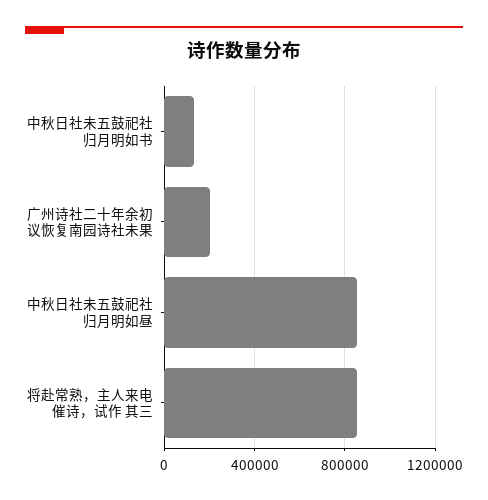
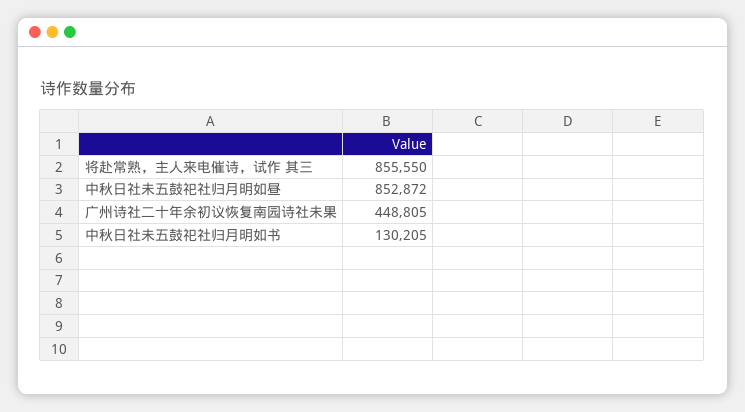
  {
    "中秋日社未五鼓祀社归月明如书": 130205,
-   "广州诗社二十年余初议恢复南园诗社未果": 200000,
+   "广州诗社二十年余初议恢复南园诗社未果": 448805,
    "中秋日社未五鼓祀社归月明如昼": 852872,
    "将赴常熟，主人来电催诗，试作 其三": 855550
  }

